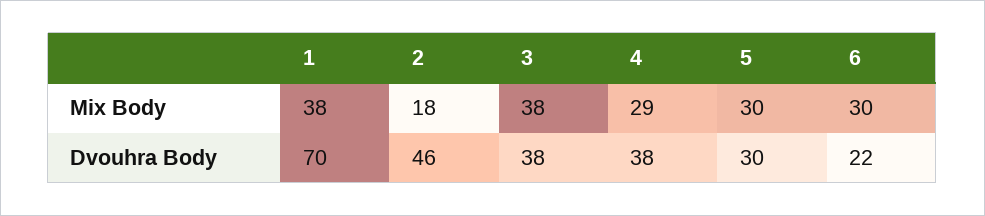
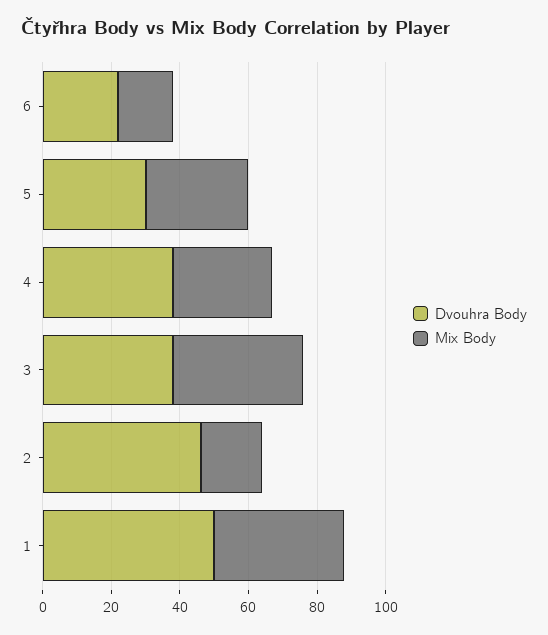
  {
    "Mix Body": {
      "1": 38,
      "2": 18,
      "3": 38,
      "4": 29,
      "5": 30,
-     "6": 30
+     "6": 15
    },
    "Dvouhra Body": {
-     "1": 70,
+     "1": 50,
      "2": 46,
      "3": 38,
      "4": 38,
      "5": 30,
      "6": 22
    }
  }

